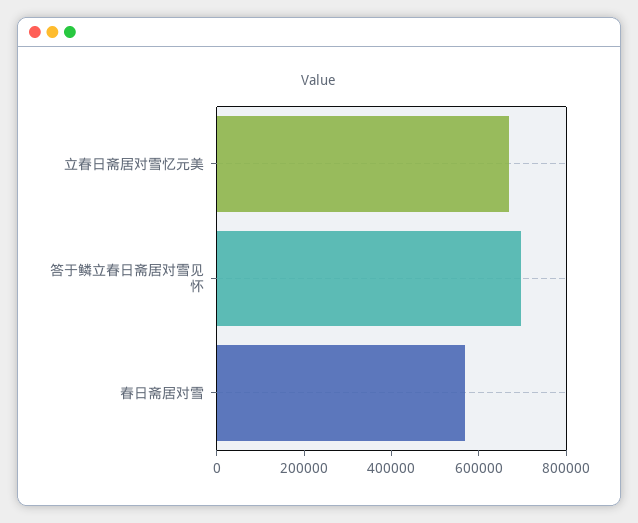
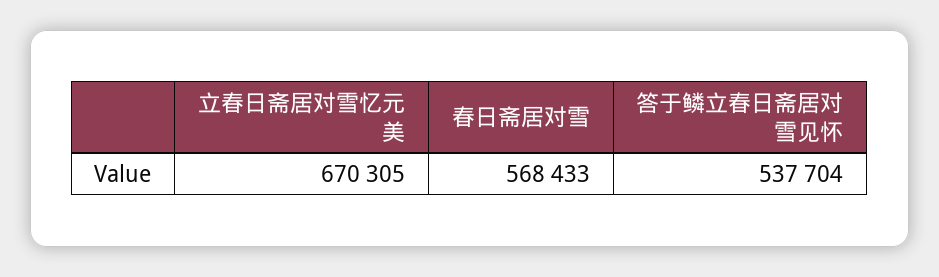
  {
    "立春日斋居对雪忆元美": 670305,
-   "答于鳞立春日斋居对雪见怀": 700000,
+   "答于鳞立春日斋居对雪见怀": 537704,
    "春日斋居对雪": 568433
  }

